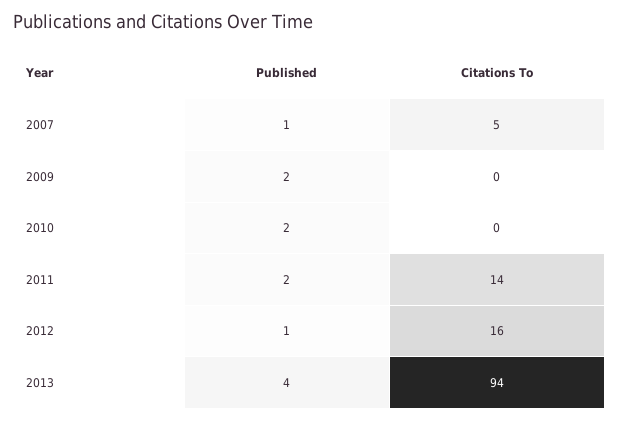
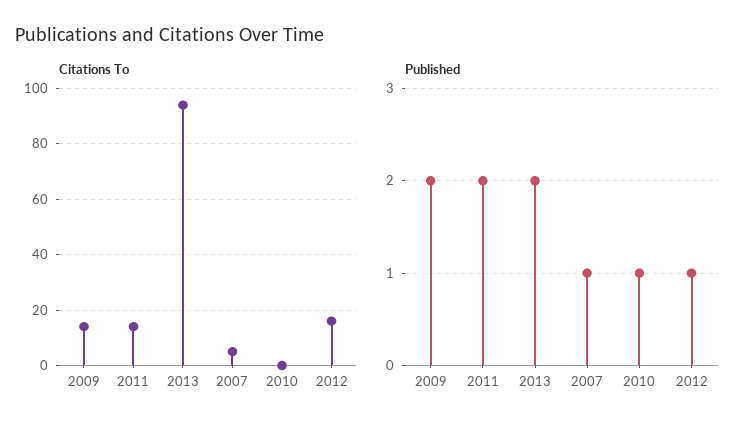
  {
    "Published": {
      "2007": 1,
      "2009": 2,
-     "2010": 2,
+     "2010": 1,
      "2011": 2,
      "2012": 1,
-     "2013": 4
+     "2013": 2
    },
    "Citations To": {
      "2007": 5,
-     "2009": 0,
+     "2009": 15,
      "2010": 0,
      "2011": 14,
      "2012": 16,
      "2013": 94
    }
  }

